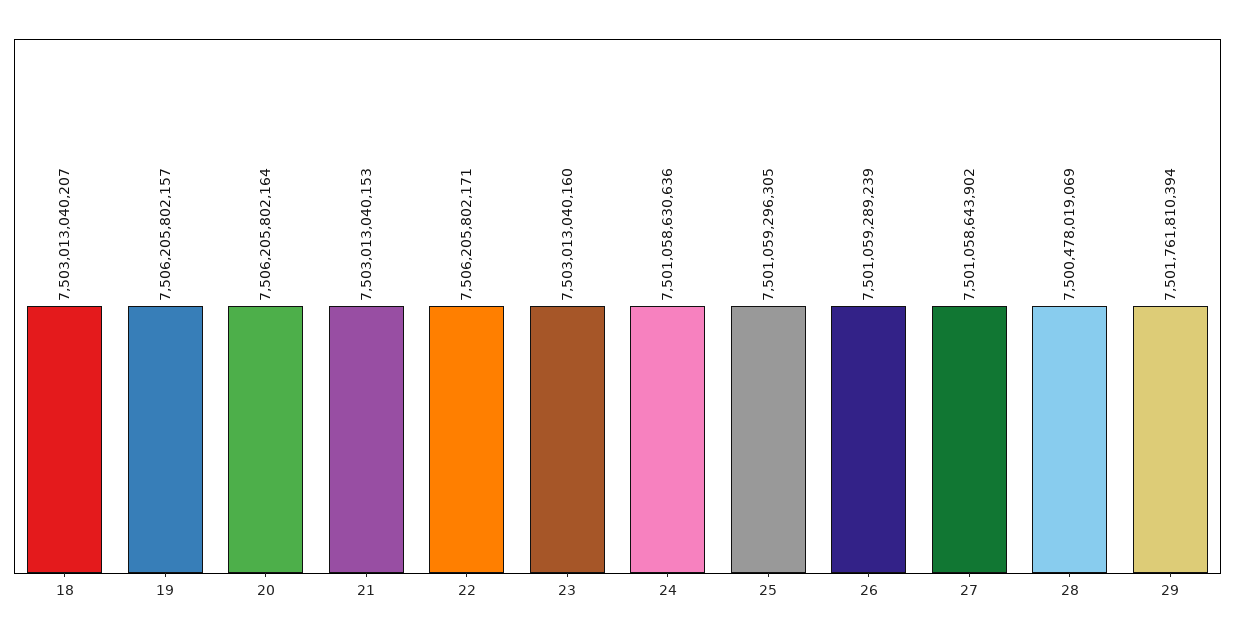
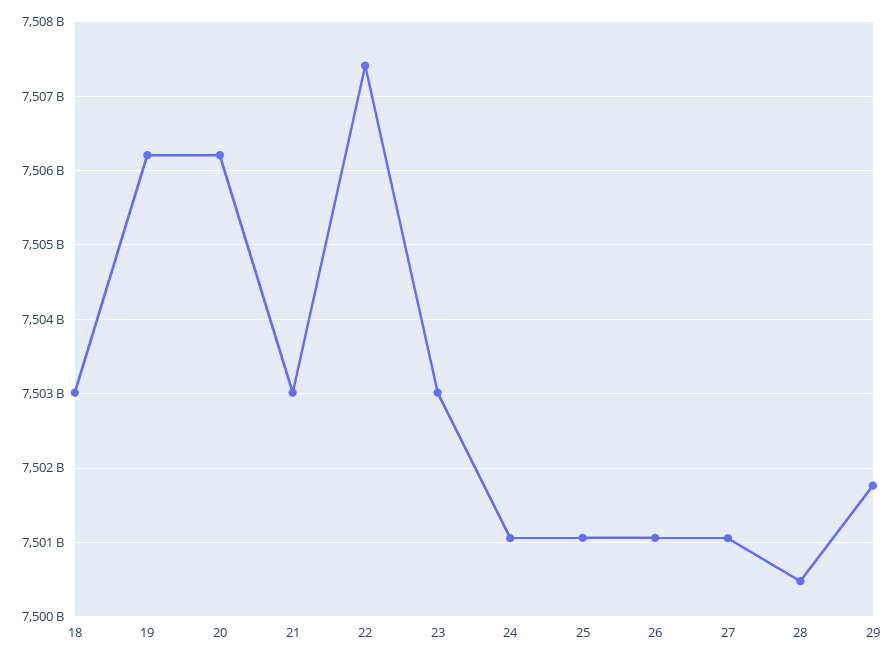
  {
    "18": 7503013040207,
    "19": 7506205802157,
    "20": 7506205802164,
    "21": 7503013040153,
-   "22": 7506205802171,
+   "22": 7507400000000,
    "23": 7503013040160,
    "24": 7501058630636,
    "25": 7501059296305,
    "26": 7501059289239,
    "27": 7501058643902,
    "28": 7500478019069,
    "29": 7501761810394
  }

